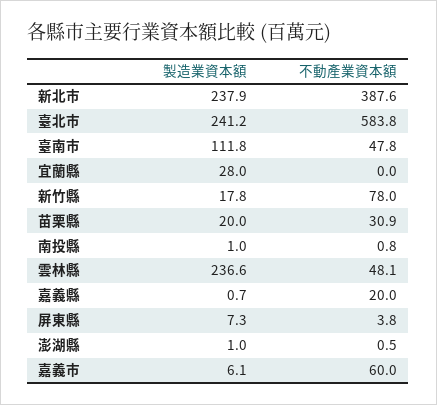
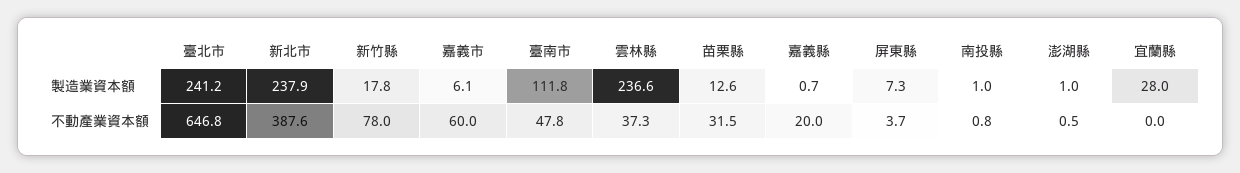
  {
    "製造業資本額": {
      "新北市": 237.9,
      "臺北市": 241.2,
      "臺南市": 111.8,
      "宜蘭縣": 28,
      "新竹縣": 17.8,
-     "苗栗縣": 20,
+     "苗栗縣": 12.6,
      "南投縣": 1,
      "雲林縣": 236.6,
      "嘉義縣": 0.7,
      "屏東縣": 7.3,
      "澎湖縣": 1,
      "嘉義市": 6.1
    },
    "不動產業資本額": {
      "新北市": 387.6,
-     "臺北市": 583.8,
+     "臺北市": 646.8,
      "臺南市": 47.8,
      "宜蘭縣": 0,
      "新竹縣": 78,
-     "苗栗縣": 30.9,
+     "苗栗縣": 31.5,
      "南投縣": 0.8,
-     "雲林縣": 48.1,
+     "雲林縣": 37.3,
      "嘉義縣": 20,
-     "屏東縣": 3.8,
+     "屏東縣": 3.7,
      "澎湖縣": 0.5,
      "嘉義市": 60
    }
  }

